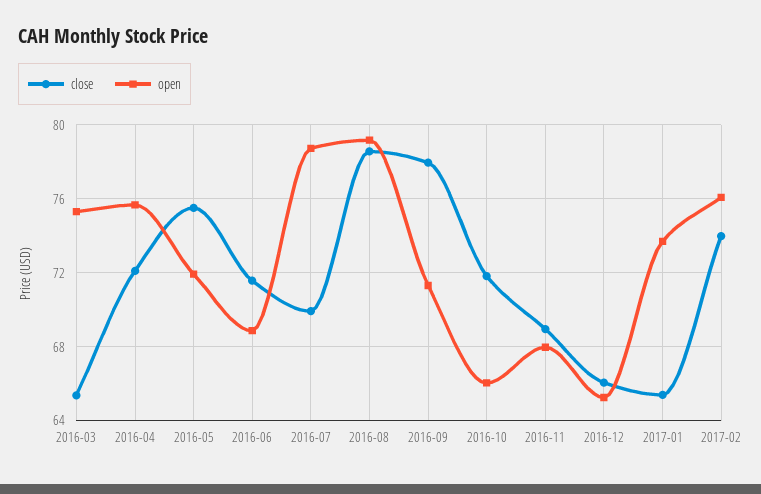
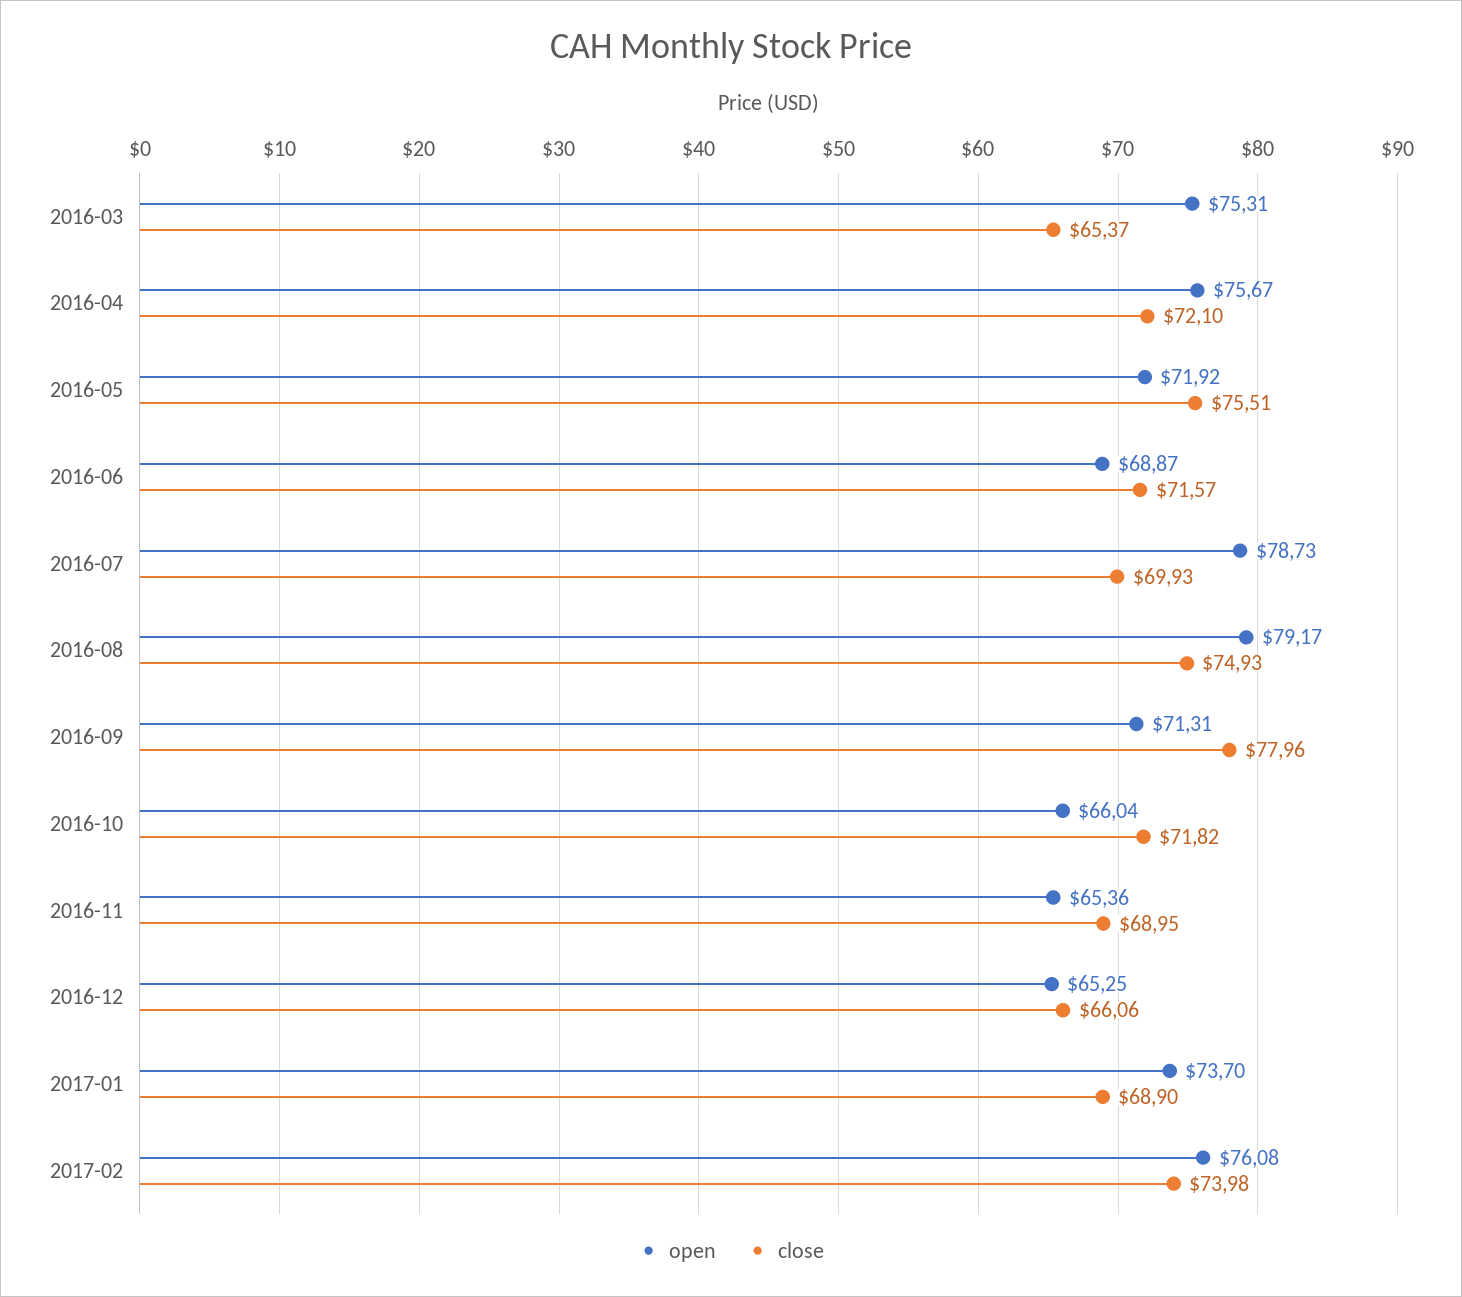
  {
    "close": {
      "2016-03": 65.37,
      "2016-04": 72.1,
      "2016-05": 75.51,
      "2016-06": 71.57,
      "2016-07": 69.93,
-     "2016-08": 78.5,
+     "2016-08": 74.93,
      "2016-09": 77.96,
      "2016-10": 71.82,
      "2016-11": 68.95,
      "2016-12": 66.06,
-     "2017-01": 65.5,
+     "2017-01": 68.9,
      "2017-02": 73.98
    },
    "open": {
      "2016-03": 75.31,
      "2016-04": 75.67,
      "2016-05": 71.92,
      "2016-06": 68.87,
      "2016-07": 78.73,
      "2016-08": 79.17,
      "2016-09": 71.31,
      "2016-10": 66.04,
-     "2016-11": 68,
+     "2016-11": 65.36,
      "2016-12": 65.25,
      "2017-01": 73.7,
      "2017-02": 76.08
    }
  }

